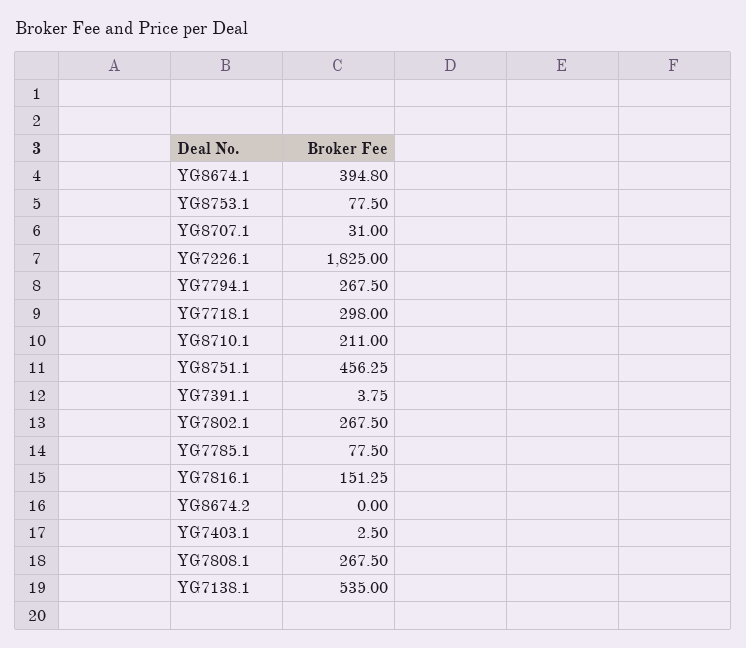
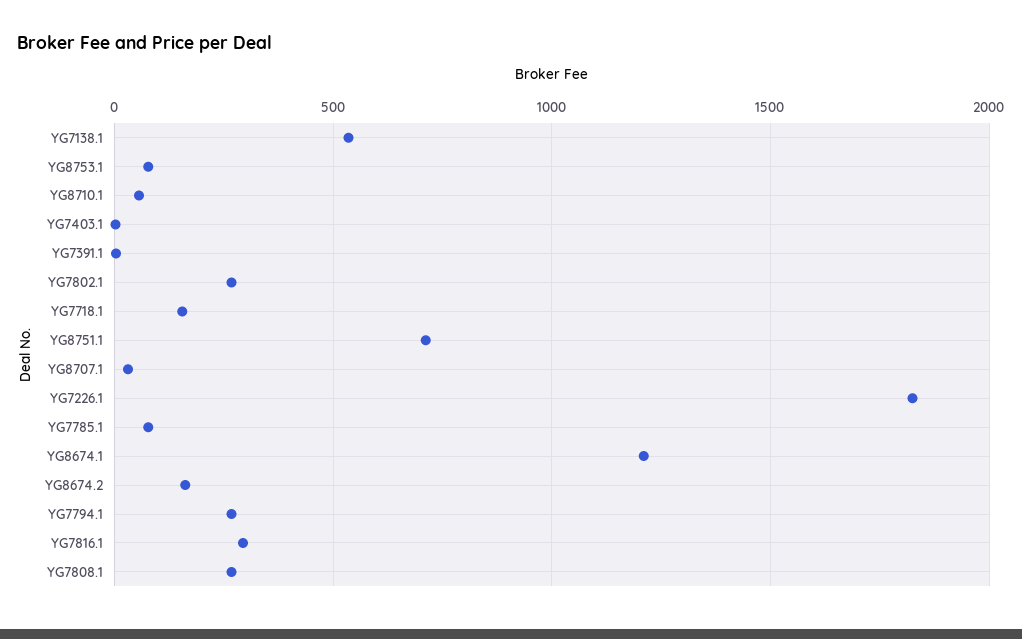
  {
-   "YG8674.1": 394.8,
+   "YG8674.1": 1200,
    "YG8753.1": 77.5,
    "YG8707.1": 31,
    "YG7226.1": 1825,
    "YG7794.1": 267.5,
-   "YG7718.1": 298,
+   "YG7718.1": 150,
-   "YG8710.1": 211,
+   "YG8710.1": 50,
-   "YG8751.1": 456.25,
+   "YG8751.1": 700,
    "YG7391.1": 3.75,
    "YG7802.1": 267.5,
    "YG7785.1": 77.5,
-   "YG7816.1": 151.25,
+   "YG7816.1": 300,
-   "YG8674.2": 0,
+   "YG8674.2": 150,
    "YG7403.1": 2.5,
    "YG7808.1": 267.5,
    "YG7138.1": 535
  }

